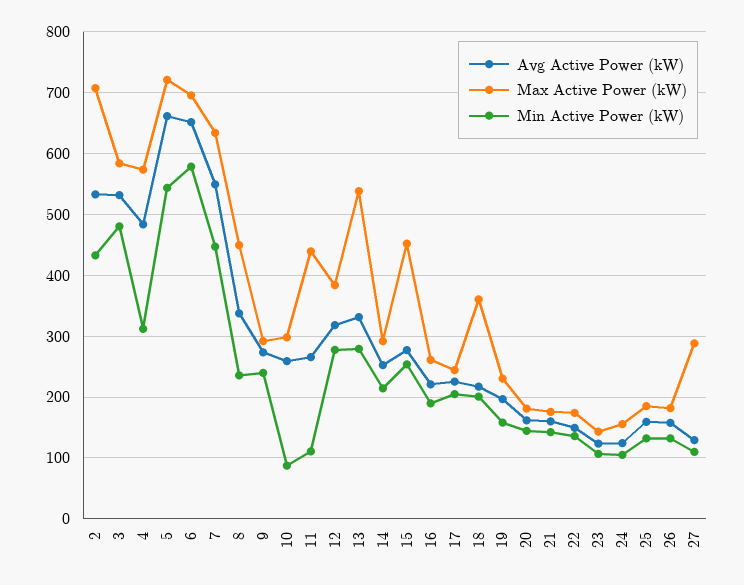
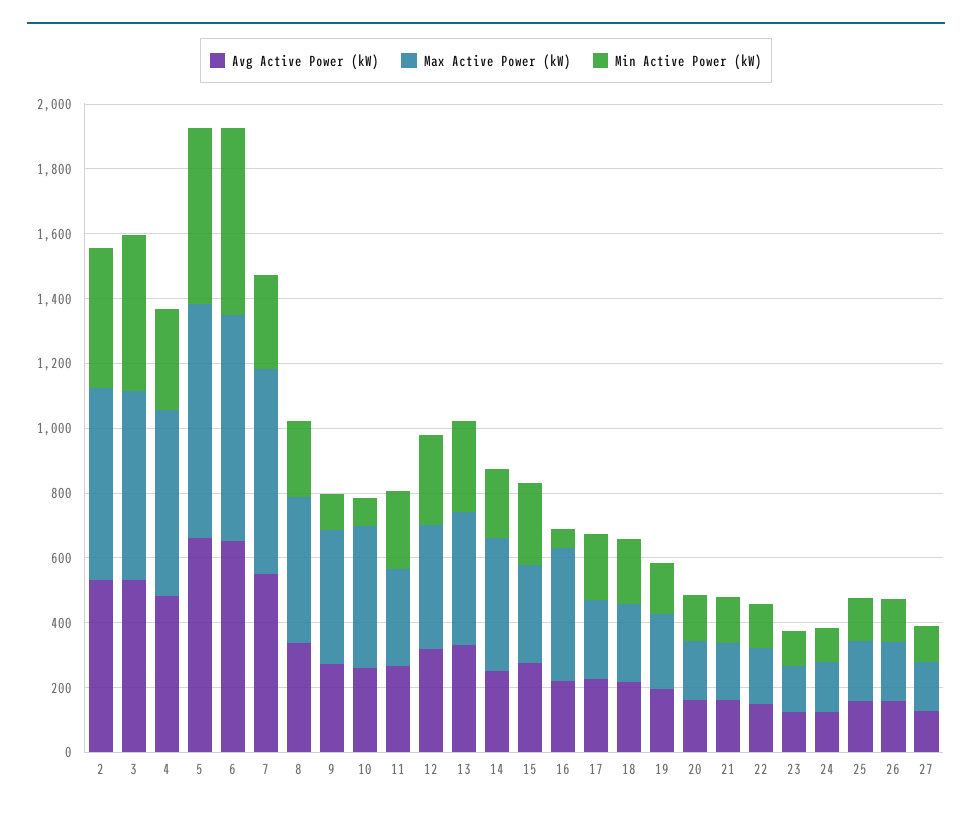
  {
    "Avg Active Power (kW)": {
      "2": 530,
      "3": 530,
      "4": 480,
      "5": 660,
      "6": 650,
      "7": 550,
      "8": 340,
      "9": 270,
      "10": 260,
      "11": 270,
      "12": 320,
      "13": 330,
      "14": 250,
      "15": 280,
      "16": 220,
      "17": 230,
      "18": 220,
      "19": 200,
      "20": 160,
      "21": 160,
      "22": 150,
      "23": 120,
      "24": 120,
      "25": 160,
      "26": 160,
      "27": 130
    },
    "Max Active Power (kW)": {
-     "2": 710,
+     "2": 600,
      "3": 580,
      "4": 570,
      "5": 720,
      "6": 700,
      "7": 630,
      "8": 450,
-     "9": 290,
+     "9": 400,
-     "10": 300,
+     "10": 450,
-     "11": 440,
+     "11": 300,
      "12": 380,
-     "13": 540,
+     "13": 400,
-     "14": 290,
+     "14": 400,
-     "15": 450,
+     "15": 300,
-     "16": 260,
+     "16": 400,
      "17": 240,
-     "18": 360,
+     "18": 250,
      "19": 230,
      "20": 180,
      "21": 180,
      "22": 170,
      "23": 140,
      "24": 160,
      "25": 190,
      "26": 180,
-     "27": 290
+     "27": 150
    },
    "Min Active Power (kW)": {
      "2": 430,
      "3": 480,
      "4": 310,
      "5": 540,
      "6": 580,
-     "7": 450,
+     "7": 300,
      "8": 240,
-     "9": 240,
+     "9": 100,
      "10": 90,
-     "11": 110,
+     "11": 250,
      "12": 280,
      "13": 280,
      "14": 210,
      "15": 250,
-     "16": 190,
+     "16": 50,
      "17": 200,
      "18": 200,
      "19": 160,
      "20": 140,
      "21": 140,
      "22": 140,
      "23": 110,
      "24": 100,
      "25": 130,
      "26": 130,
      "27": 110
    }
  }

